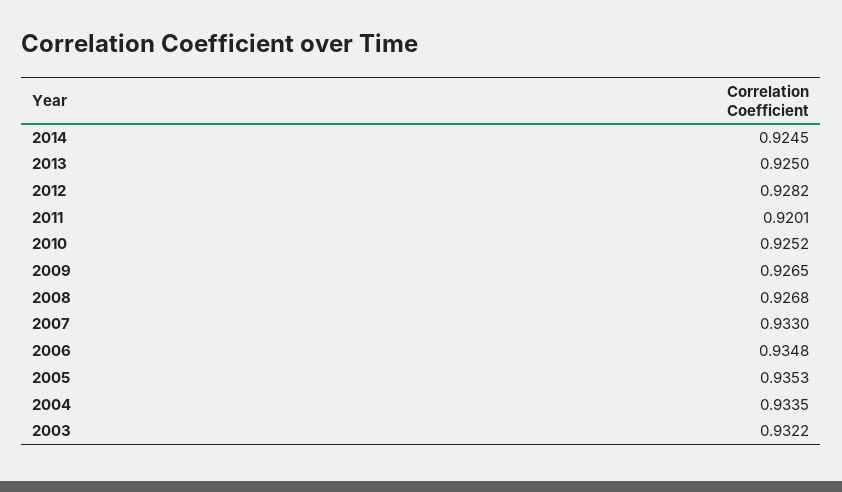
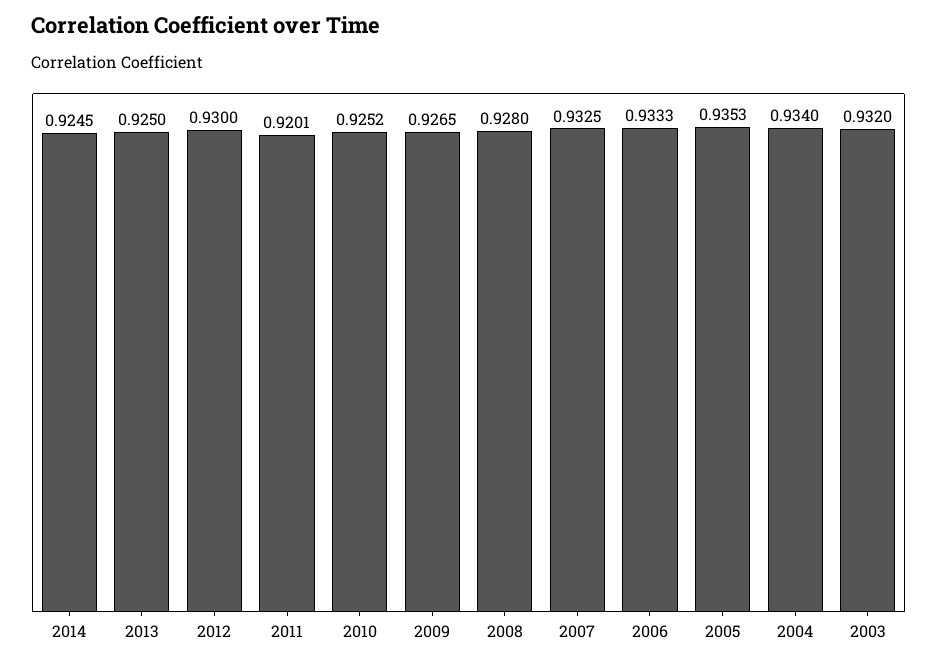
  {
    "2014": 0.9245,
    "2013": 0.925,
-   "2012": 0.9282,
+   "2012": 0.93,
    "2011": 0.9201,
    "2010": 0.9252,
    "2009": 0.9265,
-   "2008": 0.9268,
+   "2008": 0.928,
-   "2007": 0.933,
+   "2007": 0.9325,
-   "2006": 0.9348,
+   "2006": 0.9333,
    "2005": 0.9353,
-   "2004": 0.9335,
+   "2004": 0.934,
-   "2003": 0.9322
+   "2003": 0.932
  }

